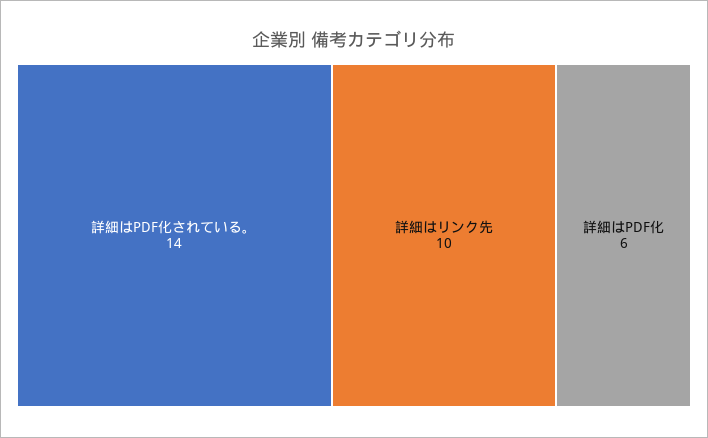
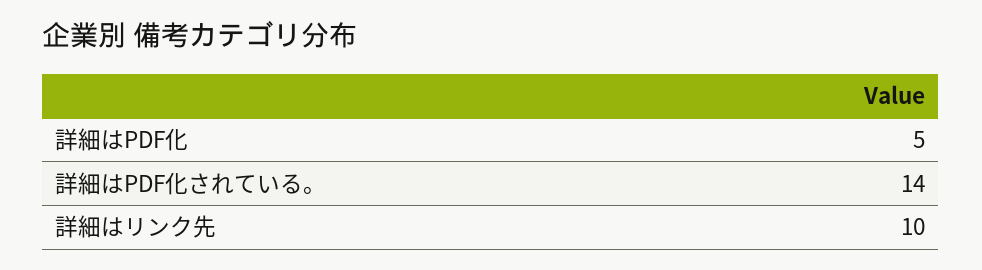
  {
    "詳細はPDF化されている。": 14,
    "詳細はリンク先": 10,
-   "詳細はPDF化": 6
+   "詳細はPDF化": 5
  }

